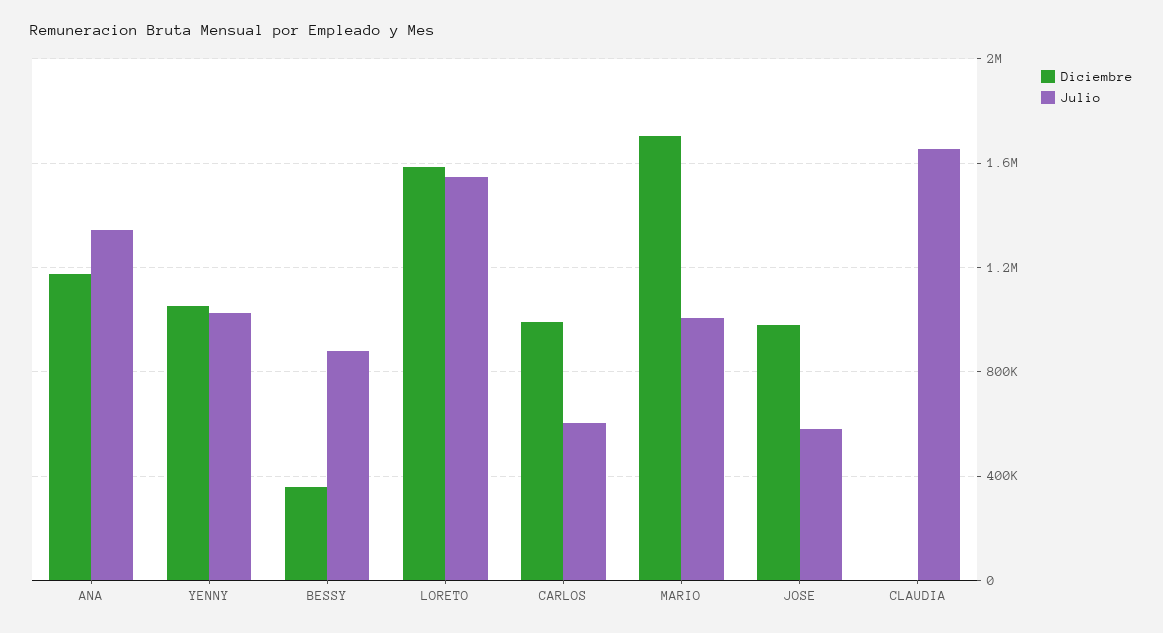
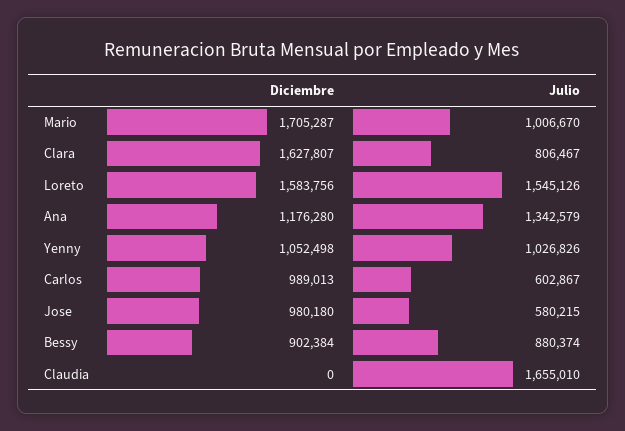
  {
    "Diciembre": {
      "ANA": 1176280,
      "YENNY": 1052498,
-     "BESSY": 350000,
+     "BESSY": 902384,
      "LORETO": 1583756,
      "CARLOS": 989013,
      "MARIO": 1705287,
      "JOSE": 980180,
-     "CLAUDIA": 0
+     "CLAUDIA": 0,
+     "Clara": 1627807
    },
    "Julio": {
      "ANA": 1342579,
      "YENNY": 1026826,
      "BESSY": 880374,
      "LORETO": 1545126,
      "CARLOS": 602867,
      "MARIO": 1006670,
      "JOSE": 580215,
-     "CLAUDIA": 1655010
+     "CLAUDIA": 1655010,
+     "Clara": 806467
    }
  }

